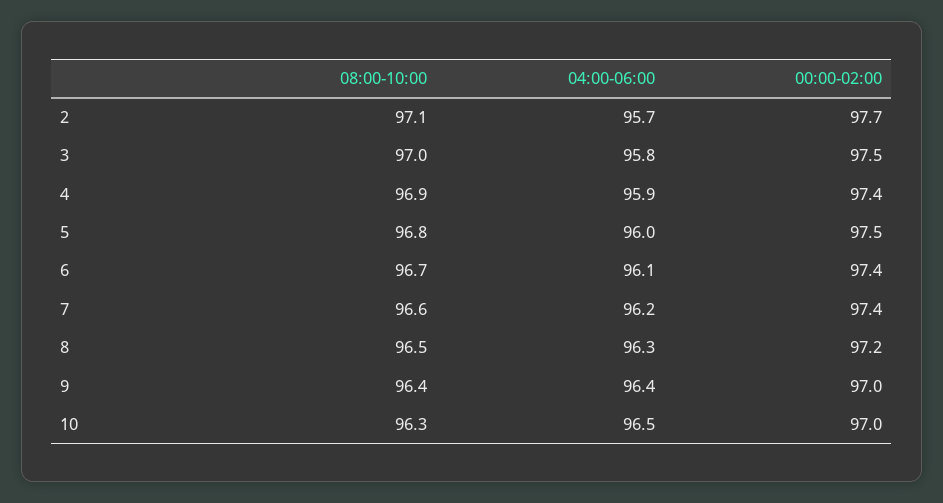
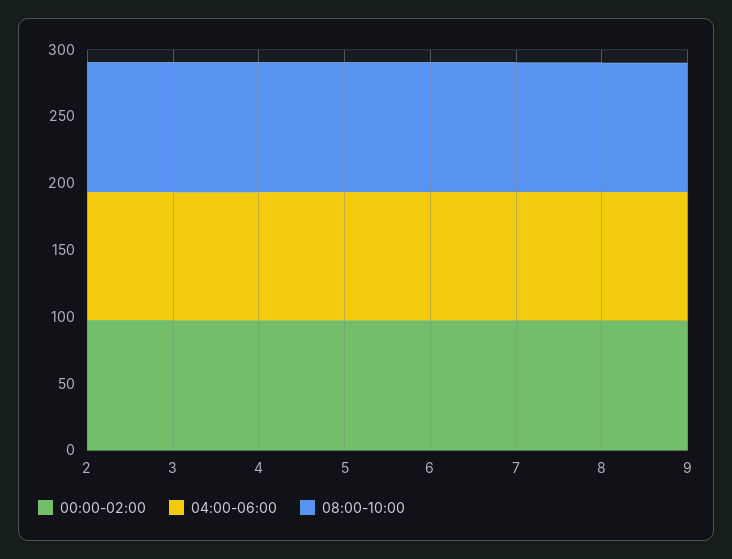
  {
    "08:00-10:00": {
      "2": 97.1,
      "3": 97,
      "4": 96.9,
      "5": 96.8,
      "6": 96.7,
      "7": 96.6,
      "8": 96.5,
-     "9": 96.4,
+     "9": 96.4
-     "10": 96.3
    },
    "04:00-06:00": {
      "2": 95.7,
      "3": 95.8,
      "4": 95.9,
      "5": 96,
      "6": 96.1,
      "7": 96.2,
      "8": 96.3,
-     "9": 96.4,
+     "9": 96.4
-     "10": 96.5
    },
    "00:00-02:00": {
      "2": 97.7,
      "3": 97.5,
      "4": 97.4,
      "5": 97.5,
      "6": 97.4,
      "7": 97.4,
      "8": 97.2,
-     "9": 97,
+     "9": 97
-     "10": 97
    }
  }

